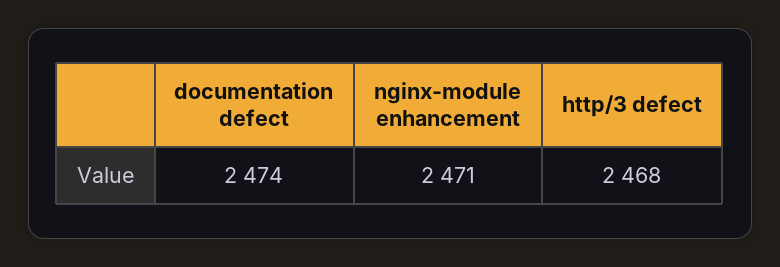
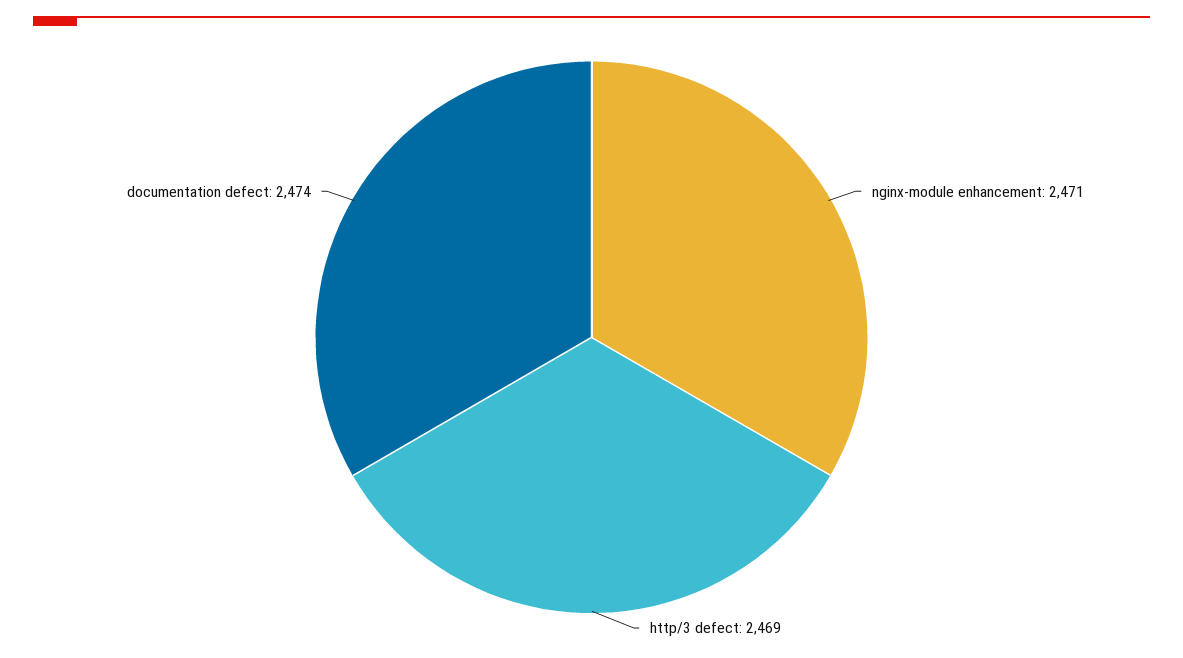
  {
    "documentation defect": 2474,
    "nginx-module enhancement": 2471,
-   "http/3 defect": 2468
+   "http/3 defect": 2469
  }

